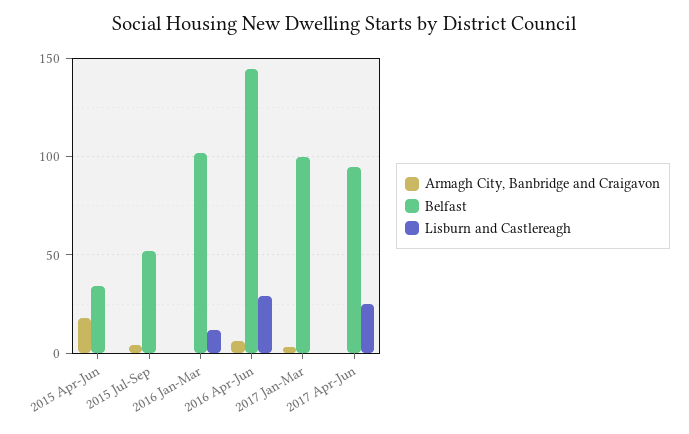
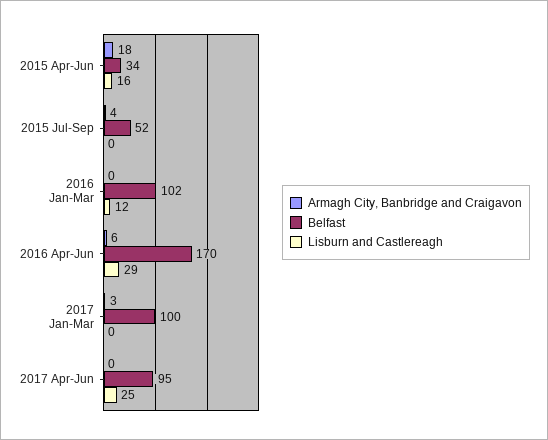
  {
    "Armagh City, Banbridge and Craigavon": {
      "2015 Apr-Jun": 18,
      "2015 Jul-Sep": 4,
      "2016 Jan-Mar": 0,
      "2016 Apr-Jun": 6,
      "2017 Jan-Mar": 3,
      "2017 Apr-Jun": 0
    },
    "Belfast": {
      "2015 Apr-Jun": 34,
      "2015 Jul-Sep": 52,
      "2016 Jan-Mar": 102,
-     "2016 Apr-Jun": 145,
+     "2016 Apr-Jun": 170,
      "2017 Jan-Mar": 100,
      "2017 Apr-Jun": 95
    },
    "Lisburn and Castlereagh": {
-     "2015 Apr-Jun": 0,
+     "2015 Apr-Jun": 16,
      "2015 Jul-Sep": 0,
      "2016 Jan-Mar": 12,
      "2016 Apr-Jun": 29,
      "2017 Jan-Mar": 0,
      "2017 Apr-Jun": 25
    }
  }

